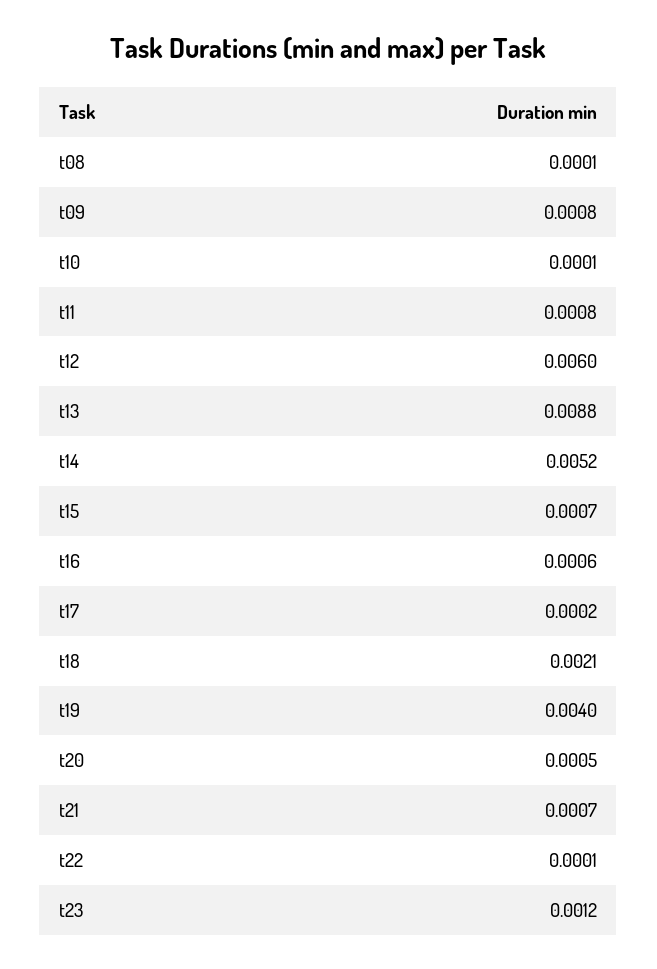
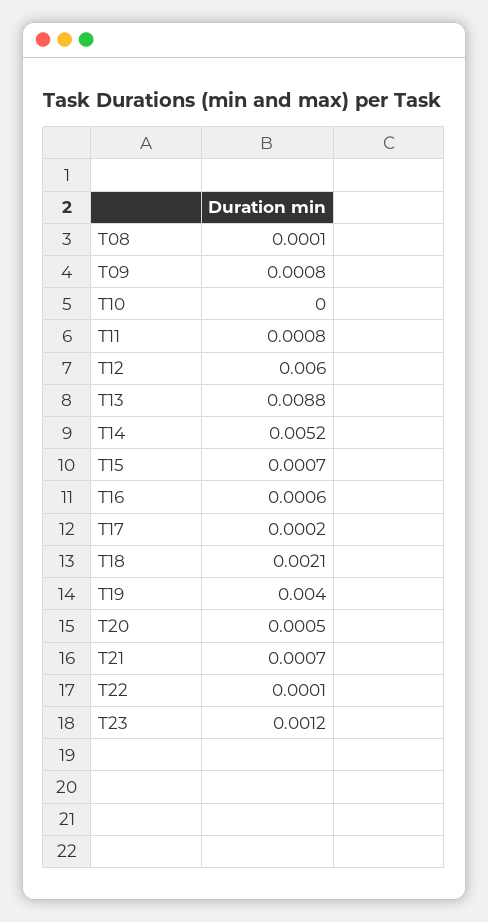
  {
    "t08": 0.0001,
    "t09": 0.0008,
-   "t10": 0.0001,
+   "t10": 0,
    "t11": 0.0008,
    "t12": 0.006,
    "t13": 0.0088,
    "t14": 0.0052,
    "t15": 0.0007,
    "t16": 0.0006,
    "t17": 0.0002,
    "t18": 0.0021,
    "t19": 0.004,
    "t20": 0.0005,
    "t21": 0.0007,
    "t22": 0.0001,
    "t23": 0.0012
  }

